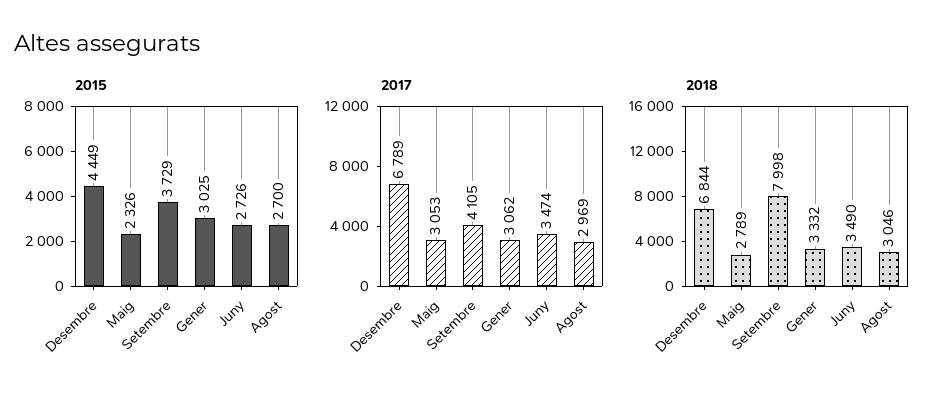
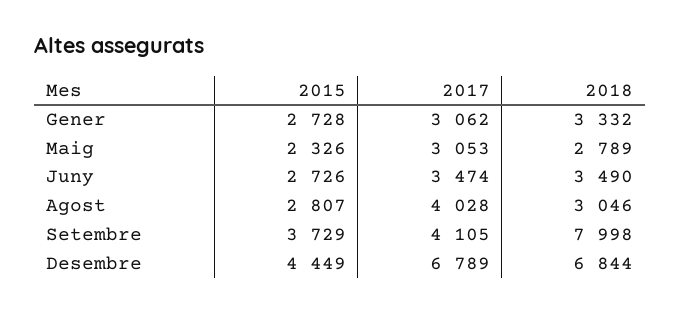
  {
    "2015": {
      "Desembre": 4449,
      "Maig": 2326,
      "Setembre": 3729,
-     "Gener": 3025,
+     "Gener": 2728,
      "Juny": 2726,
-     "Agost": 2700
+     "Agost": 2807
    },
    "2017": {
      "Desembre": 6789,
      "Maig": 3053,
      "Setembre": 4105,
      "Gener": 3062,
      "Juny": 3474,
-     "Agost": 2969
+     "Agost": 4028
    },
    "2018": {
      "Desembre": 6844,
      "Maig": 2789,
      "Setembre": 7998,
      "Gener": 3332,
      "Juny": 3490,
      "Agost": 3046
    }
  }

